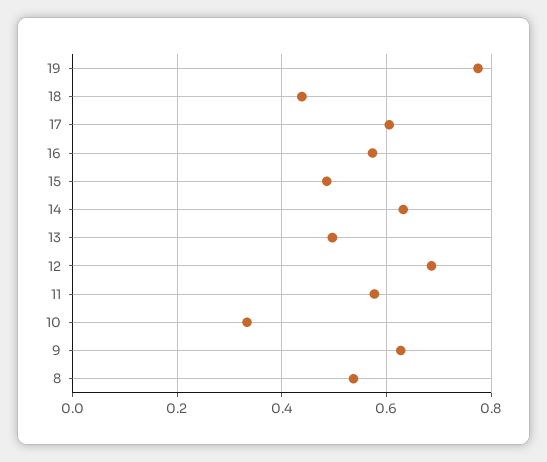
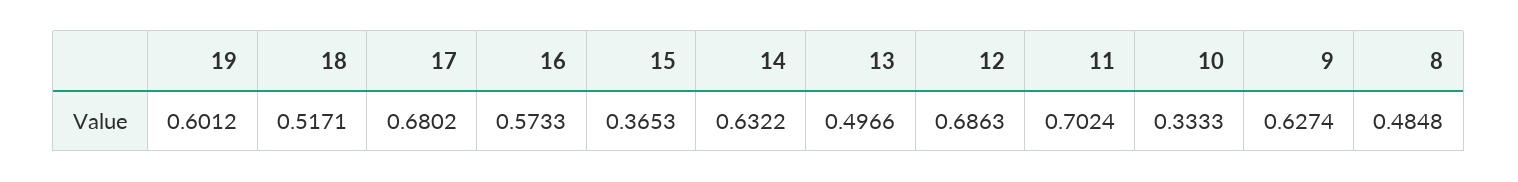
  {
-   "19": 0.78,
+   "19": 0.6012,
-   "18": 0.44,
+   "18": 0.5171,
-   "17": 0.6,
+   "17": 0.6802,
    "16": 0.5733,
-   "15": 0.48,
+   "15": 0.3653,
    "14": 0.6322,
    "13": 0.4966,
    "12": 0.6863,
-   "11": 0.58,
+   "11": 0.7024,
    "10": 0.3333,
    "9": 0.6274,
-   "8": 0.54
+   "8": 0.4848
  }

